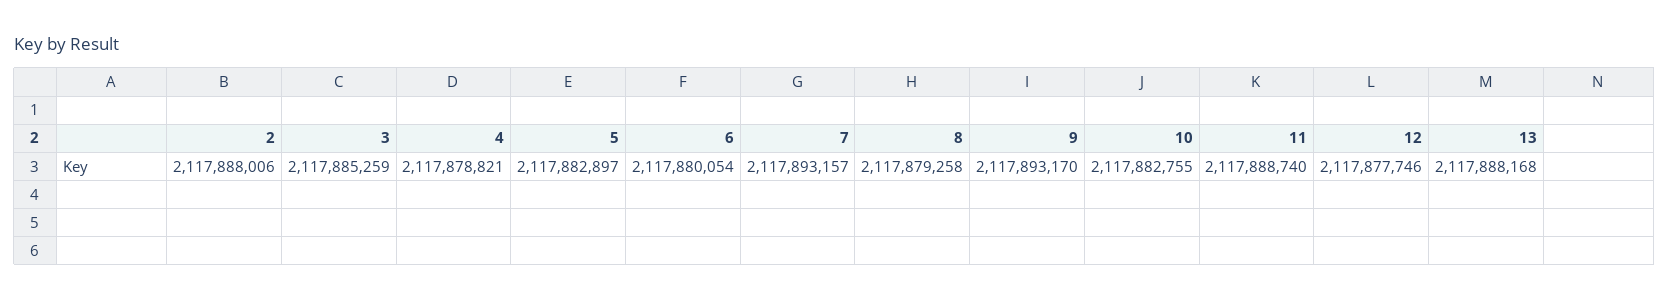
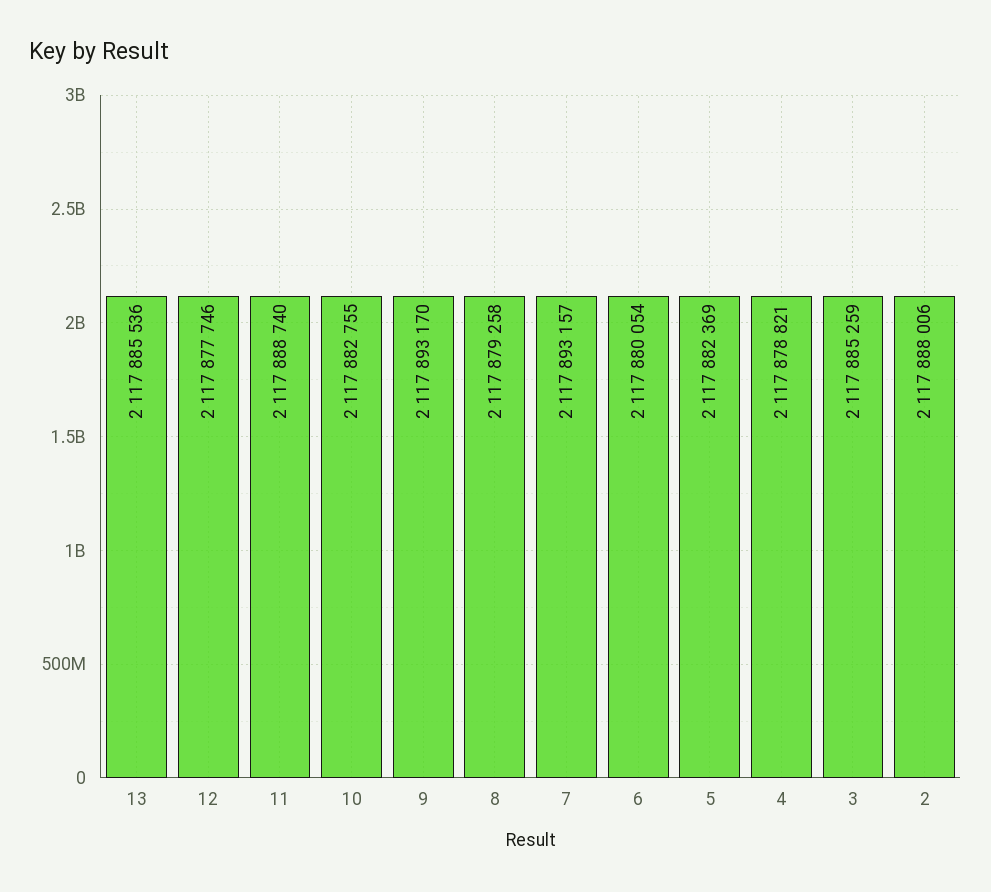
  {
    "2": 2117888006,
    "3": 2117885259,
    "4": 2117878821,
-   "5": 2117882897,
+   "5": 2117882369,
    "6": 2117880054,
    "7": 2117893157,
    "8": 2117879258,
    "9": 2117893170,
    "10": 2117882755,
    "11": 2117888740,
    "12": 2117877746,
-   "13": 2117888168
+   "13": 2117885536
  }

